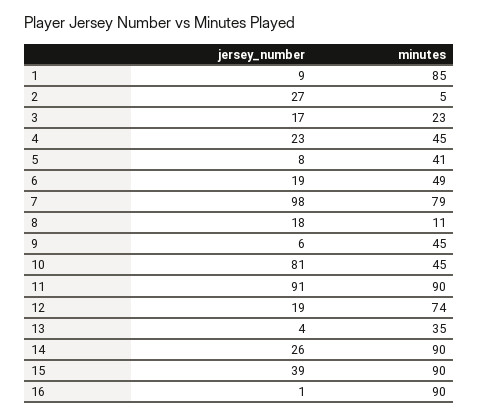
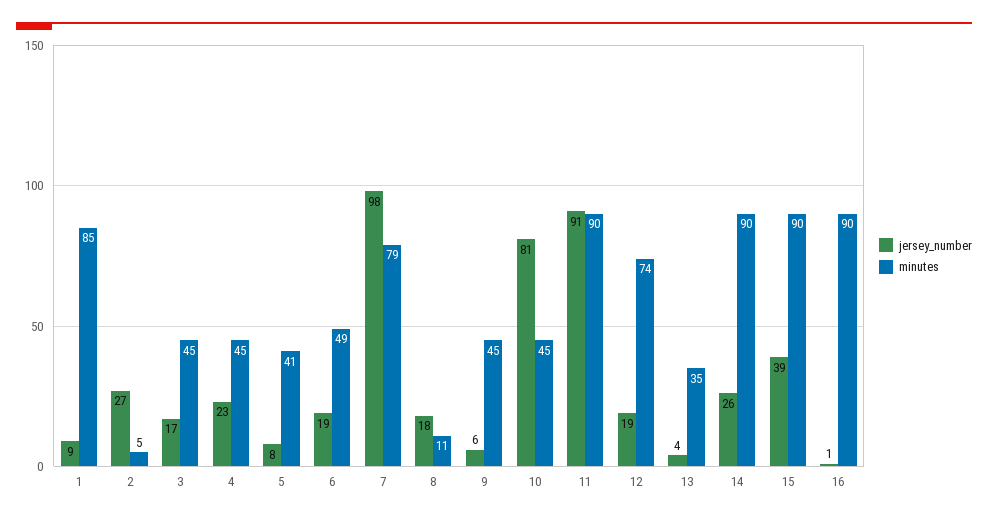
  {
    "jersey_number": {
      "1": 9,
      "2": 27,
      "3": 17,
      "4": 23,
      "5": 8,
      "6": 19,
      "7": 98,
      "8": 18,
      "9": 6,
      "10": 81,
      "11": 91,
      "12": 19,
      "13": 4,
      "14": 26,
      "15": 39,
      "16": 1
    },
    "minutes": {
      "1": 85,
      "2": 5,
-     "3": 23,
+     "3": 45,
      "4": 45,
      "5": 41,
      "6": 49,
      "7": 79,
      "8": 11,
      "9": 45,
      "10": 45,
      "11": 90,
      "12": 74,
      "13": 35,
      "14": 90,
      "15": 90,
      "16": 90
    }
  }

